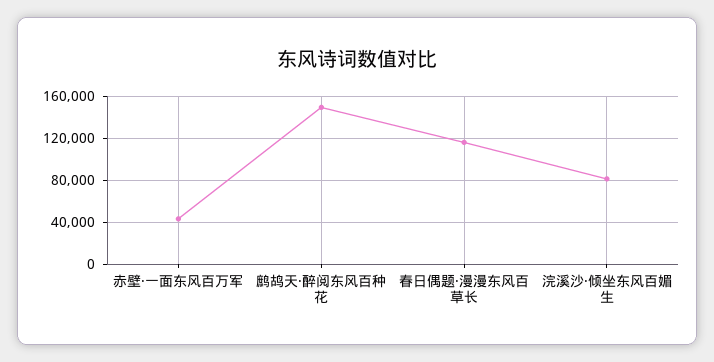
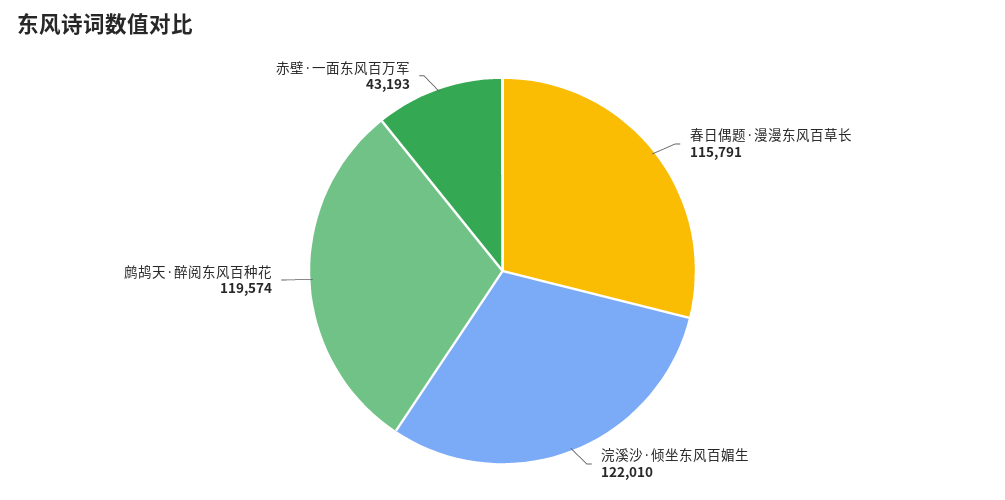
  {
    "赤壁·一面东风百万军": 43193,
-   "鹧鸪天·醉阅东风百种花": 150000,
+   "鹧鸪天·醉阅东风百种花": 119574,
    "春日偶题·漫漫东风百草长": 115791,
-   "浣溪沙·倾坐东风百媚生": 80000
+   "浣溪沙·倾坐东风百媚生": 122010
  }

